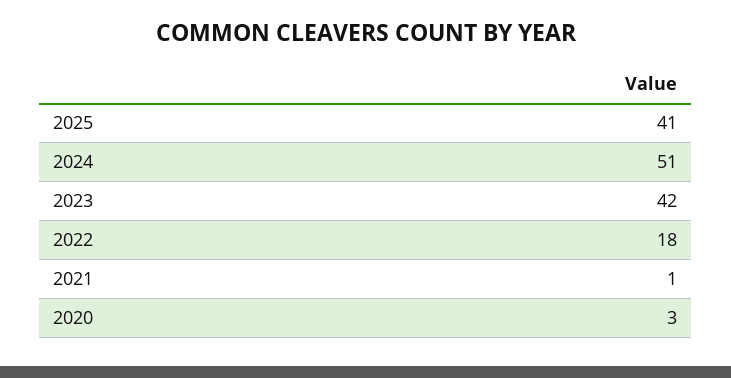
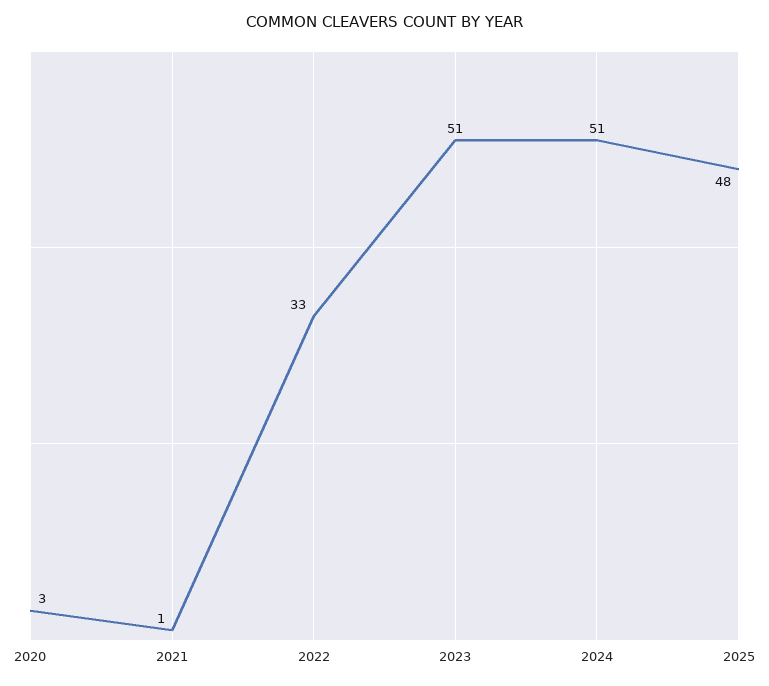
  {
-   "2025": 41,
+   "2025": 48,
    "2024": 51,
-   "2023": 42,
+   "2023": 51,
-   "2022": 18,
+   "2022": 33,
    "2021": 1,
    "2020": 3
  }

